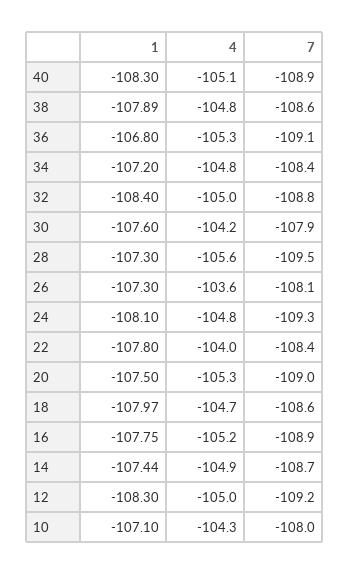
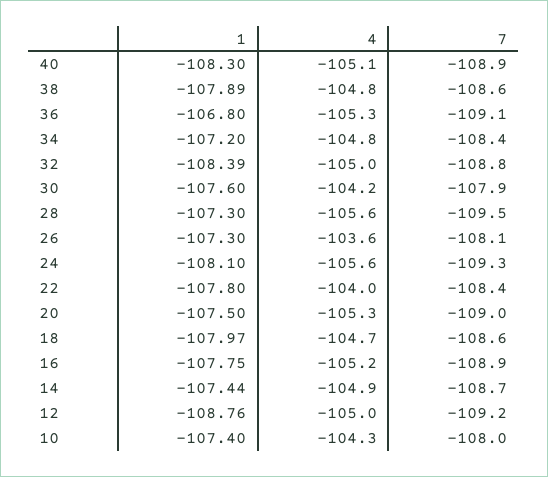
  {
    "1": {
      "40": -108.3,
      "38": -107.89,
      "36": -106.8,
      "34": -107.2,
-     "32": -108.4,
+     "32": -108.39,
      "30": -107.6,
      "28": -107.3,
      "26": -107.3,
      "24": -108.1,
      "22": -107.8,
      "20": -107.5,
      "18": -107.97,
      "16": -107.75,
      "14": -107.44,
-     "12": -108.3,
+     "12": -108.76,
-     "10": -107.1
+     "10": -107.4
    },
    "4": {
      "40": -105.1,
      "38": -104.8,
      "36": -105.3,
      "34": -104.8,
      "32": -105,
      "30": -104.2,
      "28": -105.6,
      "26": -103.6,
-     "24": -104.8,
+     "24": -105.6,
      "22": -104,
      "20": -105.3,
      "18": -104.7,
      "16": -105.2,
      "14": -104.9,
      "12": -105,
      "10": -104.3
    },
    "7": {
      "40": -108.9,
      "38": -108.6,
      "36": -109.1,
      "34": -108.4,
      "32": -108.8,
      "30": -107.9,
      "28": -109.5,
      "26": -108.1,
      "24": -109.3,
      "22": -108.4,
      "20": -109,
      "18": -108.6,
      "16": -108.9,
      "14": -108.7,
      "12": -109.2,
      "10": -108
    }
  }

